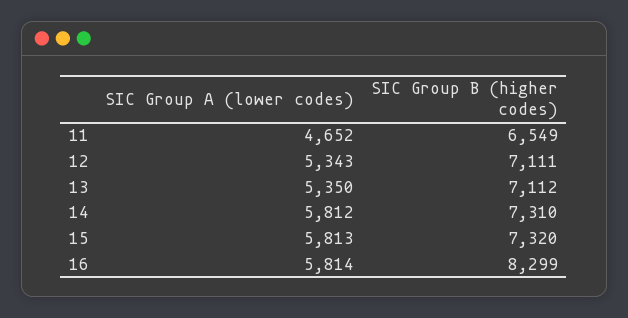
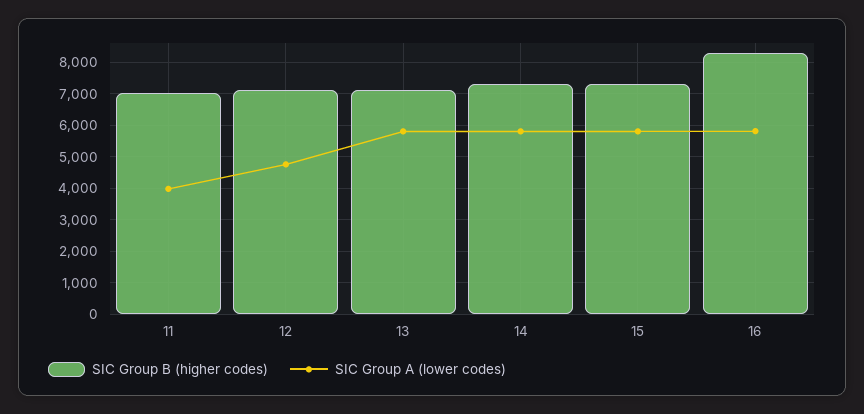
  {
    "SIC Group A (lower codes)": {
-     "11": 4652,
+     "11": 4000,
-     "12": 5343,
+     "12": 4800,
-     "13": 5350,
+     "13": 5800,
      "14": 5812,
      "15": 5813,
      "16": 5814
    },
    "SIC Group B (higher codes)": {
-     "11": 6549,
+     "11": 7000,
      "12": 7111,
      "13": 7112,
      "14": 7310,
      "15": 7320,
      "16": 8299
    }
  }

